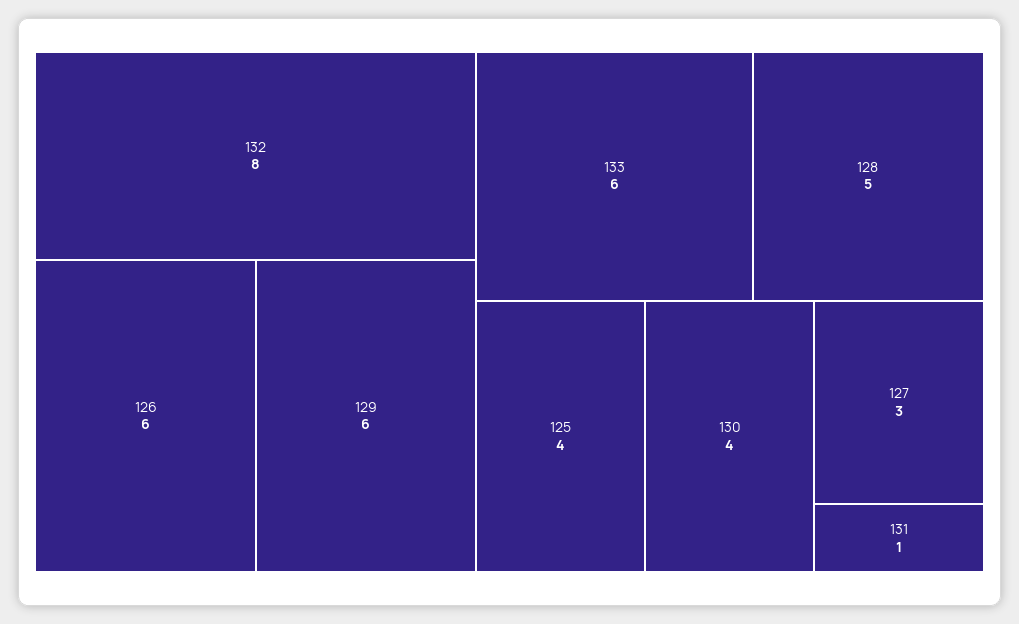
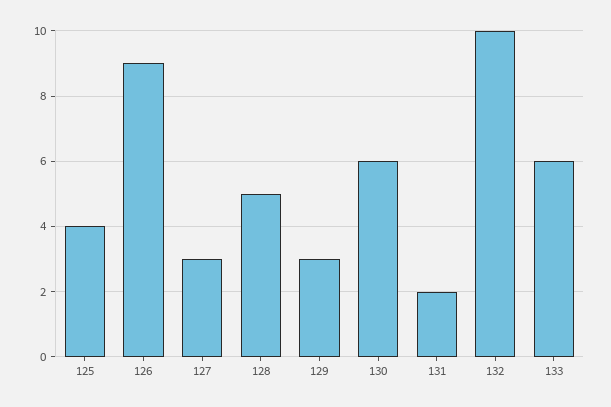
  {
-   "132": 8,
+   "132": 10,
-   "126": 6,
+   "126": 9,
-   "129": 6,
+   "129": 3,
    "133": 6,
    "128": 5,
    "125": 4,
-   "130": 4,
+   "130": 6,
    "127": 3,
-   "131": 1
+   "131": 2
  }

